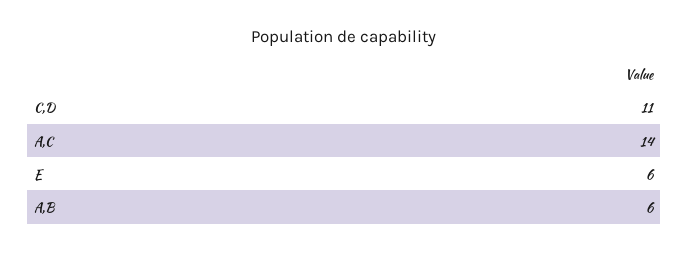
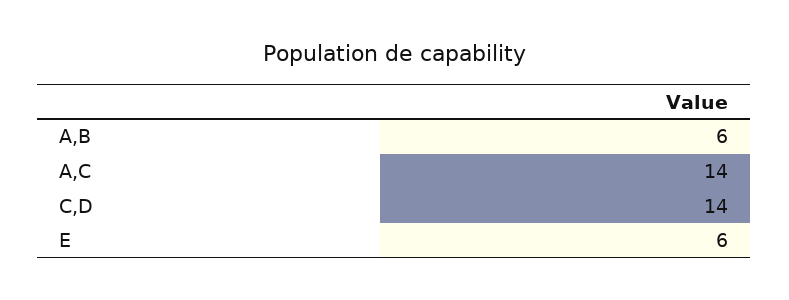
  {
-   "C,D": 11,
+   "C,D": 14,
    "A,C": 14,
    "E": 6,
    "A,B": 6
  }

